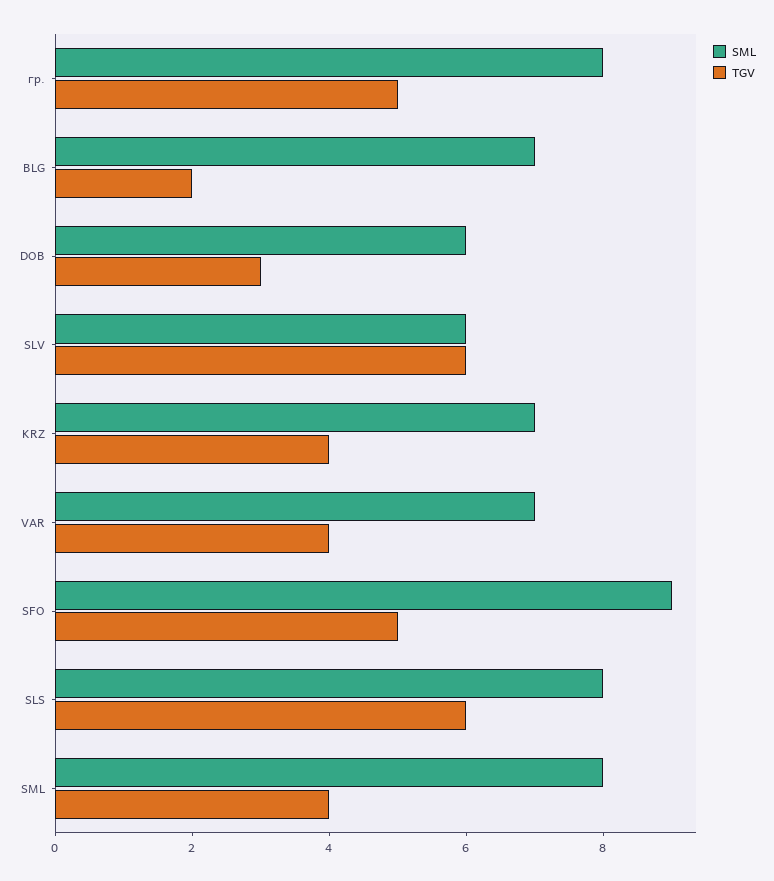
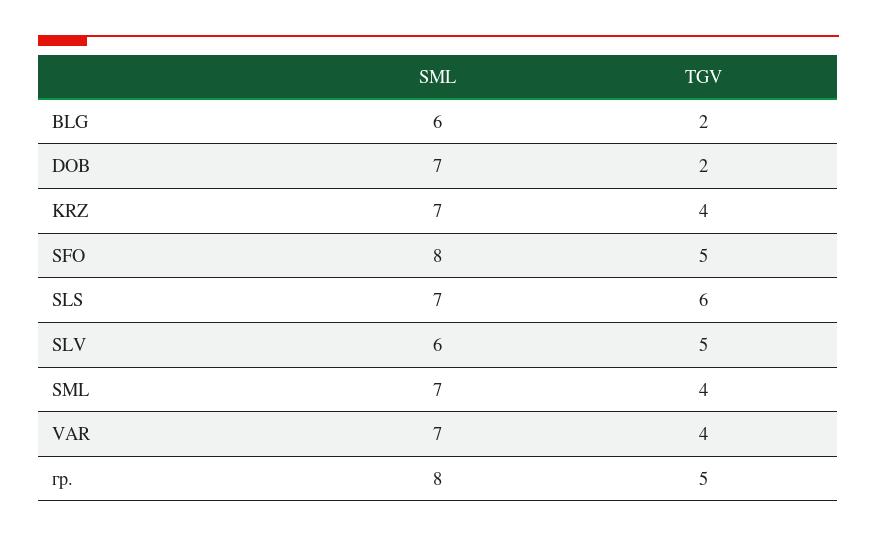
  {
    "SML": {
      "гр.": 8,
-     "BLG": 7,
+     "BLG": 6,
-     "DOB": 6,
+     "DOB": 7,
      "SLV": 6,
      "KRZ": 7,
      "VAR": 7,
-     "SFO": 9,
+     "SFO": 8,
-     "SLS": 8,
+     "SLS": 7,
-     "SML": 8
+     "SML": 7
    },
    "TGV": {
      "гр.": 5,
      "BLG": 2,
-     "DOB": 3,
+     "DOB": 2,
-     "SLV": 6,
+     "SLV": 5,
      "KRZ": 4,
      "VAR": 4,
      "SFO": 5,
      "SLS": 6,
      "SML": 4
    }
  }

